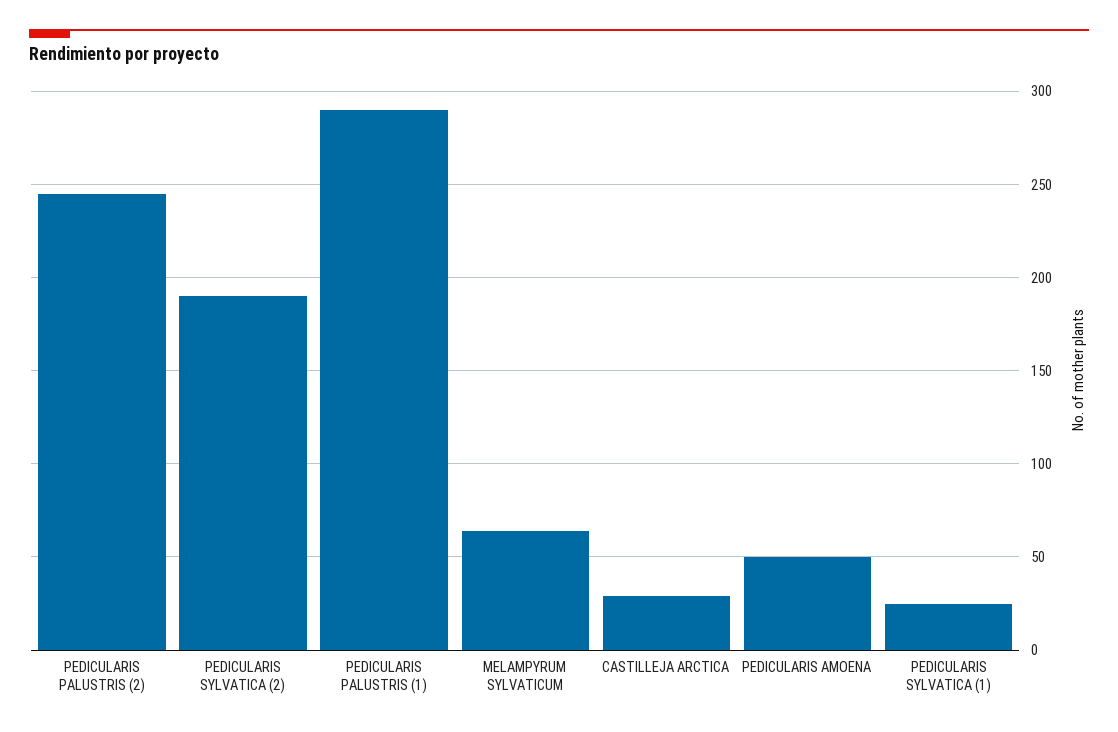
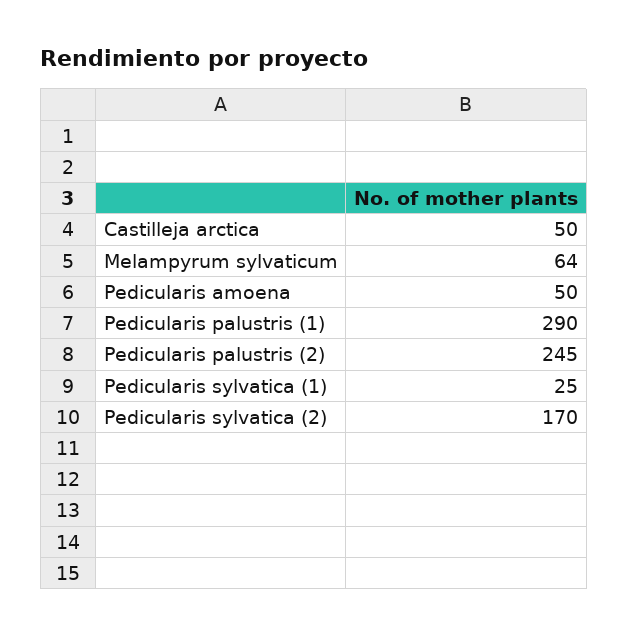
  {
    "PEDICULARIS PALUSTRIS (2)": 245,
-   "PEDICULARIS SYLVATICA (2)": 190,
+   "PEDICULARIS SYLVATICA (2)": 170,
    "PEDICULARIS PALUSTRIS (1)": 290,
    "MELAMPYRUM SYLVATICUM": 64,
-   "CASTILLEJA ARCTICA": 30,
+   "CASTILLEJA ARCTICA": 50,
    "PEDICULARIS AMOENA": 50,
    "PEDICULARIS SYLVATICA (1)": 25
  }

